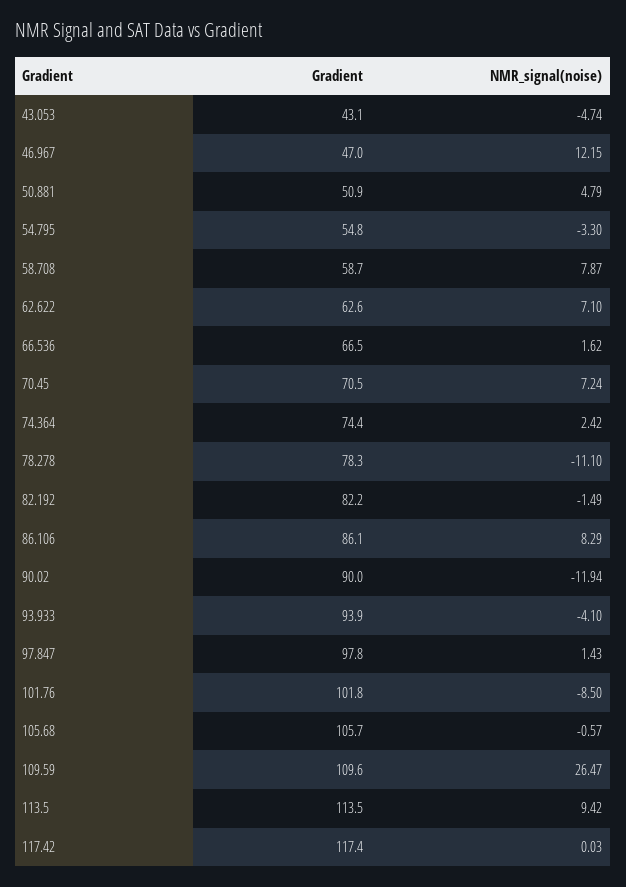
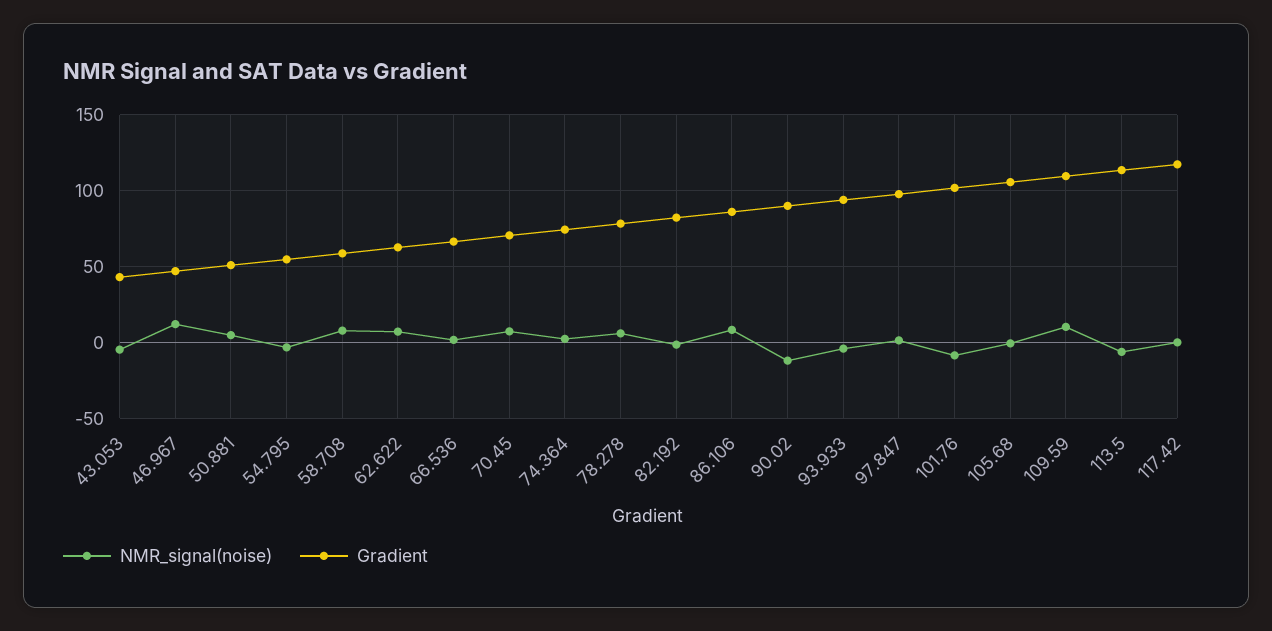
  {
    "Gradient": {
      "43.053": 43.1,
      "46.967": 47,
      "50.881": 50.9,
      "54.795": 54.8,
      "58.708": 58.7,
      "62.622": 62.6,
      "66.536": 66.5,
      "70.45": 70.5,
      "74.364": 74.4,
      "78.278": 78.3,
      "82.192": 82.2,
      "86.106": 86.1,
      "90.02": 90,
      "93.933": 93.9,
      "97.847": 97.8,
      "101.76": 101.8,
      "105.68": 105.7,
      "109.59": 109.6,
      "113.5": 113.5,
      "117.42": 117.4
    },
    "NMR_signal(noise)": {
      "43.053": -4.74,
      "46.967": 12.15,
      "50.881": 4.79,
      "54.795": -3.3,
      "58.708": 7.87,
      "62.622": 7.1,
      "66.536": 1.62,
      "70.45": 7.24,
      "74.364": 2.42,
-     "78.278": -11.1,
+     "78.278": 5,
      "82.192": -1.49,
      "86.106": 8.29,
      "90.02": -11.94,
      "93.933": -4.1,
      "97.847": 1.43,
      "101.76": -8.5,
      "105.68": -0.57,
-     "109.59": 26.47,
+     "109.59": 10,
-     "113.5": 9.42,
+     "113.5": -5,
      "117.42": 0.03
    }
  }

